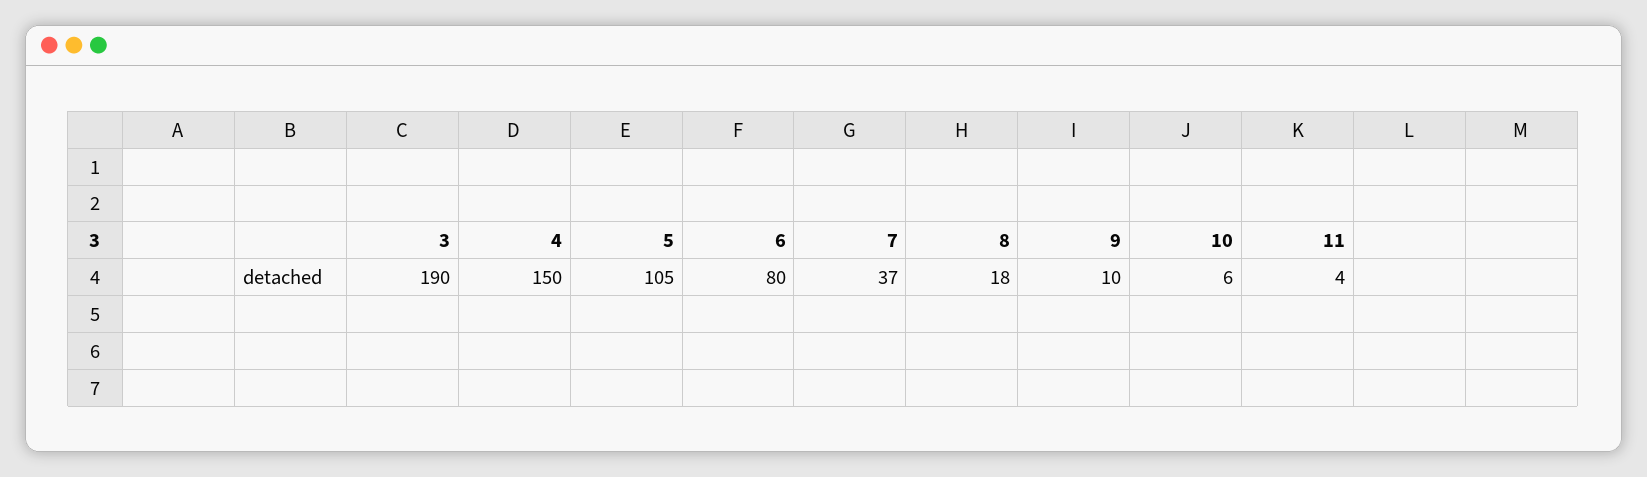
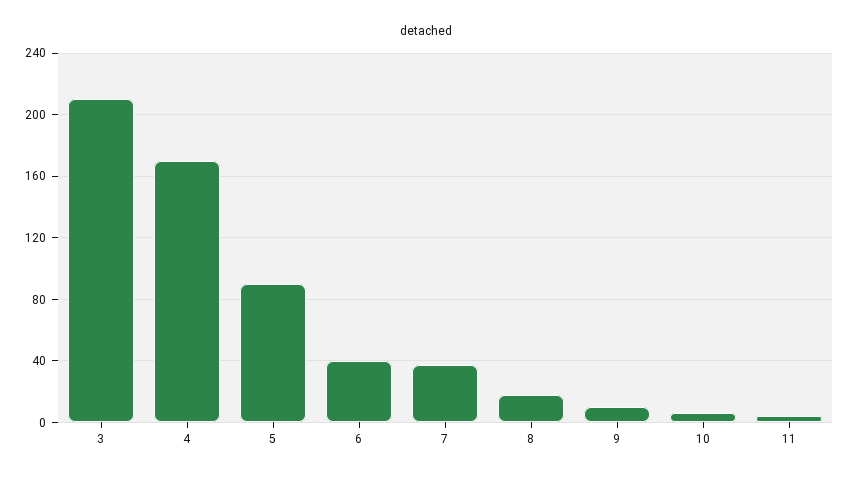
  {
-   "3": 190,
+   "3": 210,
-   "4": 150,
+   "4": 170,
-   "5": 105,
+   "5": 90,
-   "6": 80,
+   "6": 40,
    "7": 37,
    "8": 18,
    "9": 10,
    "10": 6,
    "11": 4
  }

